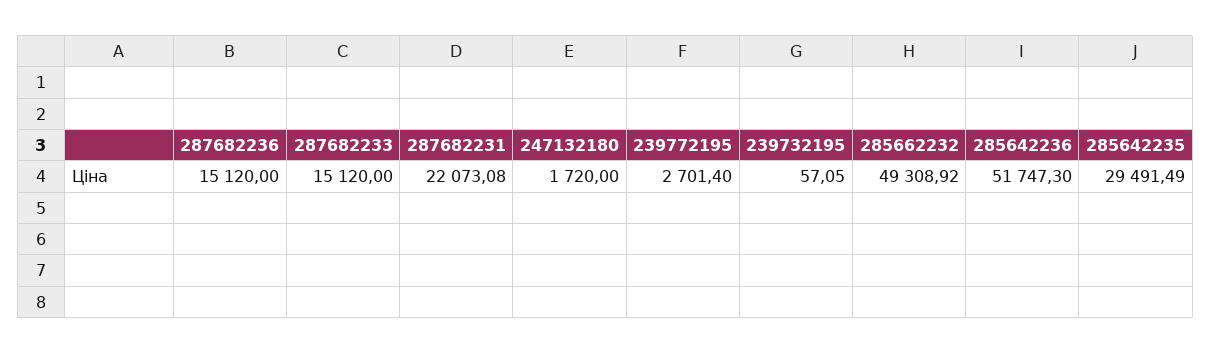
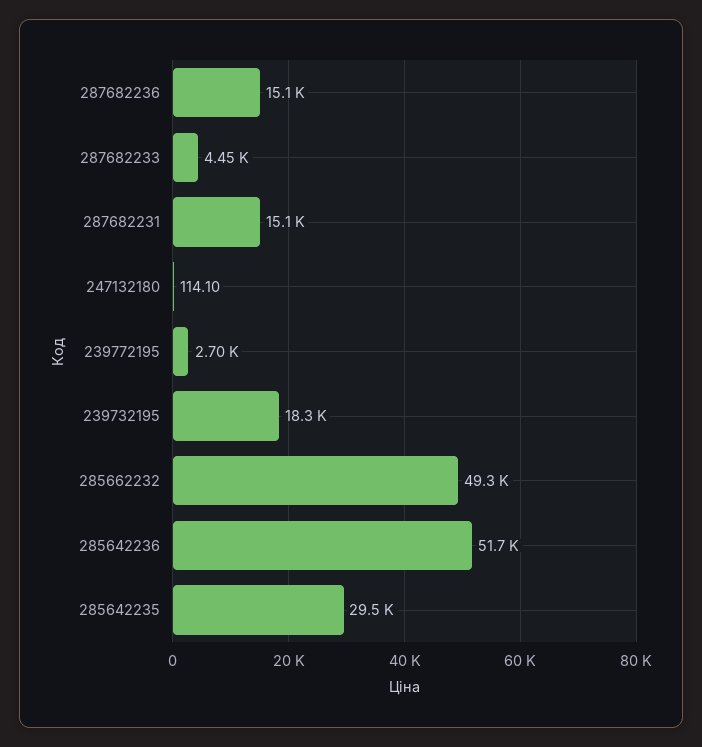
  {
    "287682236": 15120,
-   "287682233": 15120,
+   "287682233": 4450,
-   "287682231": 22073.08,
+   "287682231": 15100,
-   "247132180": 1720,
+   "247132180": 114.1,
    "239772195": 2701.4,
-   "239732195": 57.05,
+   "239732195": 18300,
    "285662232": 49308.92,
    "285642236": 51747.3,
    "285642235": 29491.49
  }

